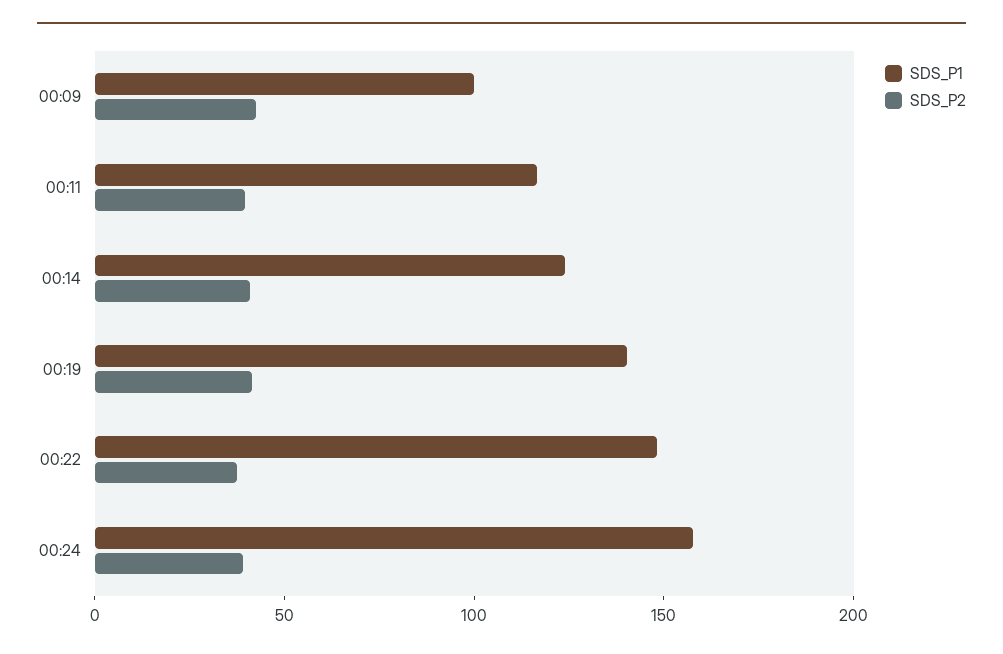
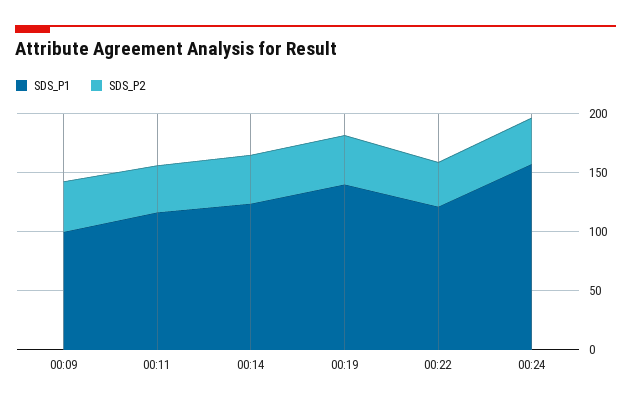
  {
    "SDS_P1": {
      "00:09": 100,
      "00:11": 120,
      "00:14": 120,
      "00:19": 140,
-     "00:22": 150,
+     "00:22": 120,
      "00:24": 160
    },
    "SDS_P2": {
      "00:09": 40,
      "00:11": 40,
      "00:14": 40,
      "00:19": 40,
      "00:22": 40,
      "00:24": 40
    }
  }

